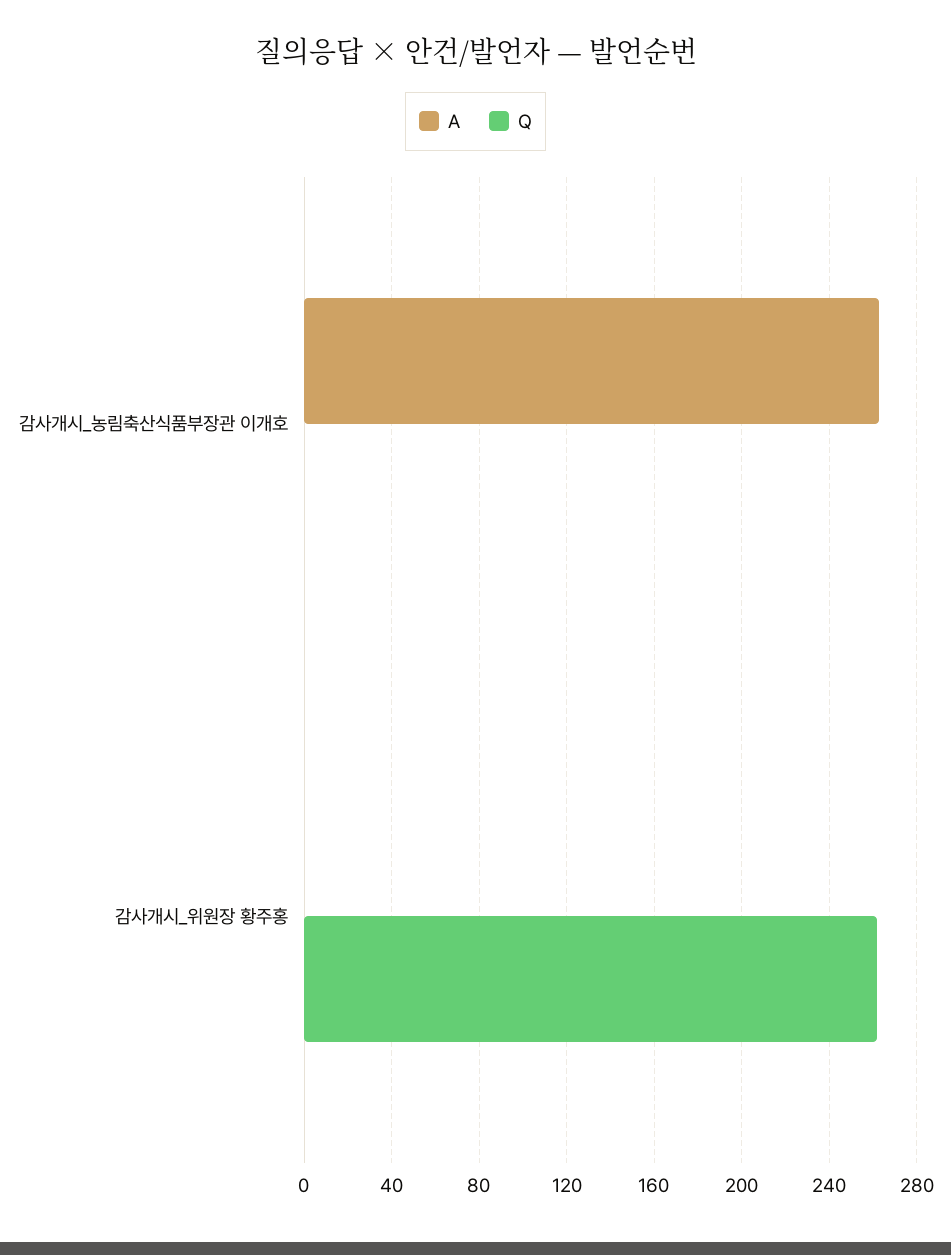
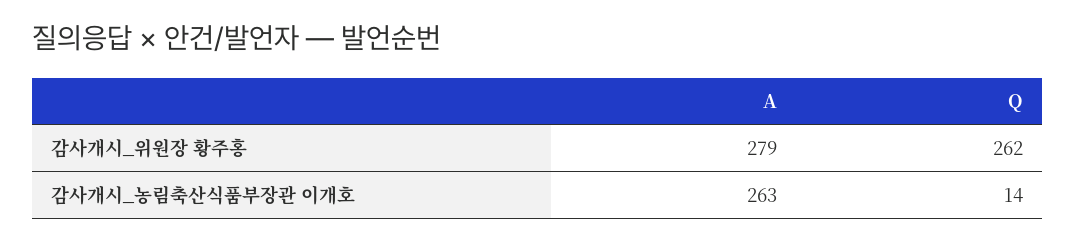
  {
    "A": {
      "감사개시_농림축산식품부장관 이개호": 263,
-     "감사개시_위원장 황주홍": 0
+     "감사개시_위원장 황주홍": 279
    },
    "Q": {
-     "감사개시_농림축산식품부장관 이개호": 0,
+     "감사개시_농림축산식품부장관 이개호": 14,
      "감사개시_위원장 황주홍": 262
    }
  }

